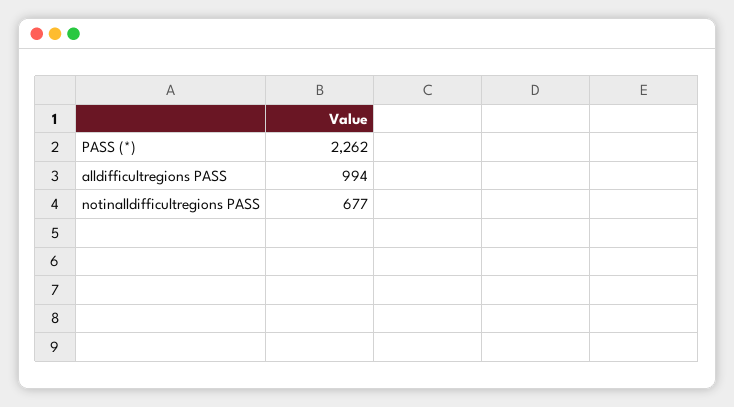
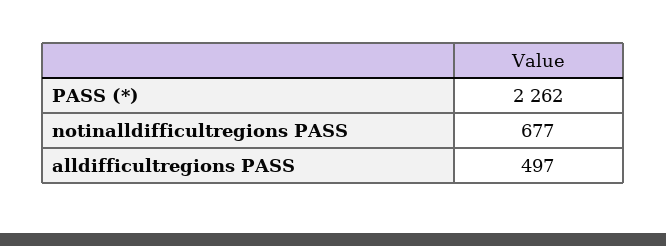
  {
    "PASS (*)": 2262,
-   "alldifficultregions PASS": 994,
+   "alldifficultregions PASS": 497,
    "notinalldifficultregions PASS": 677
  }

